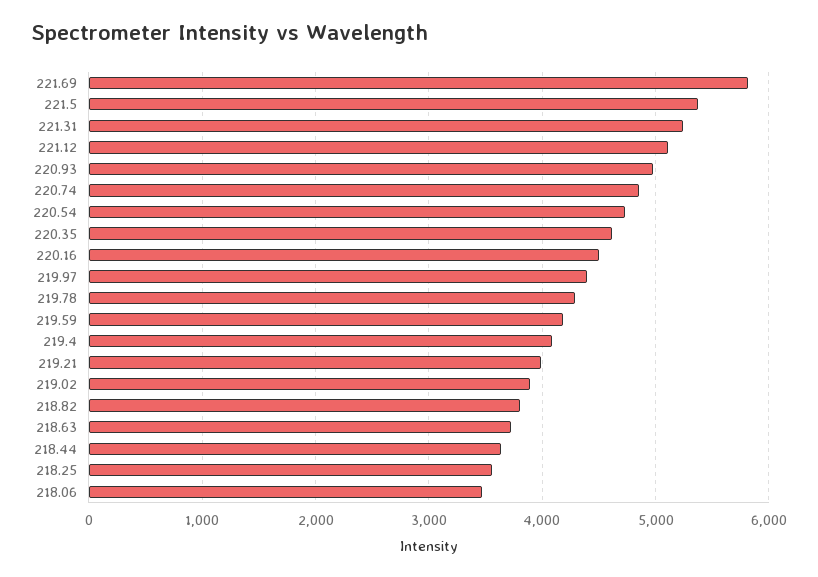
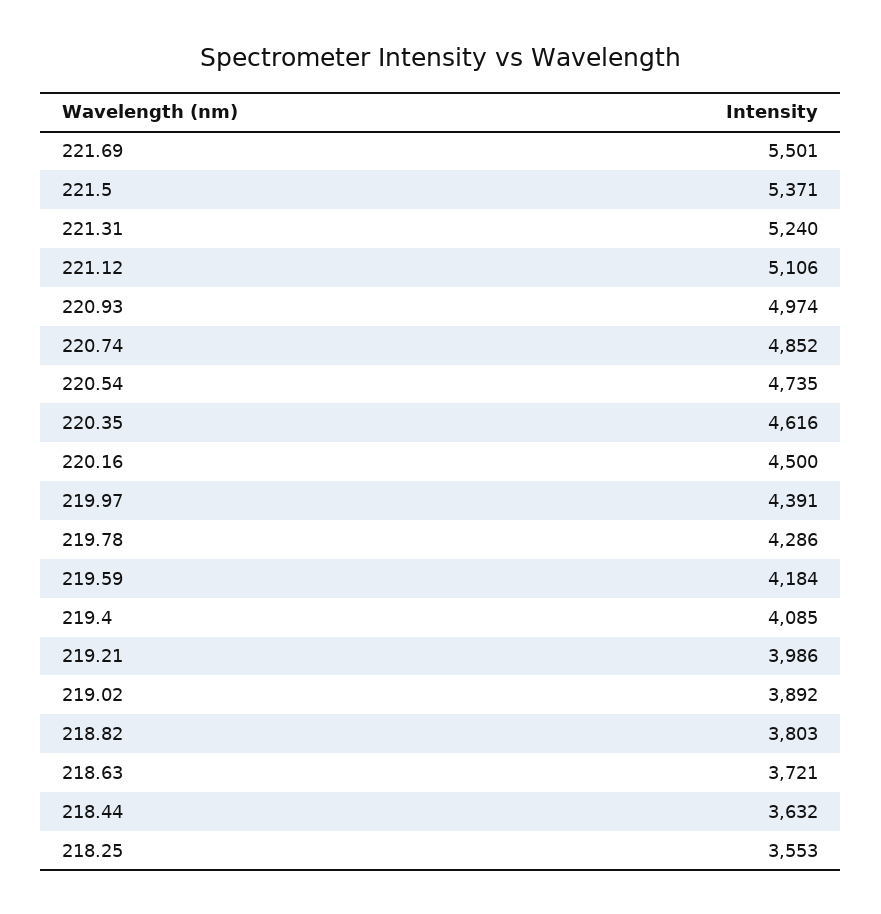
  {
-   "221.69": 5800,
+   "221.69": 5501,
    "221.5": 5371,
    "221.31": 5240,
    "221.12": 5106,
    "220.93": 4974,
    "220.74": 4852,
    "220.54": 4735,
    "220.35": 4616,
    "220.16": 4500,
    "219.97": 4391,
    "219.78": 4286,
    "219.59": 4184,
    "219.4": 4085,
    "219.21": 3986,
    "219.02": 3892,
    "218.82": 3803,
    "218.63": 3721,
    "218.44": 3632,
-   "218.25": 3553,
+   "218.25": 3553
-   "218.06": 3500
  }

